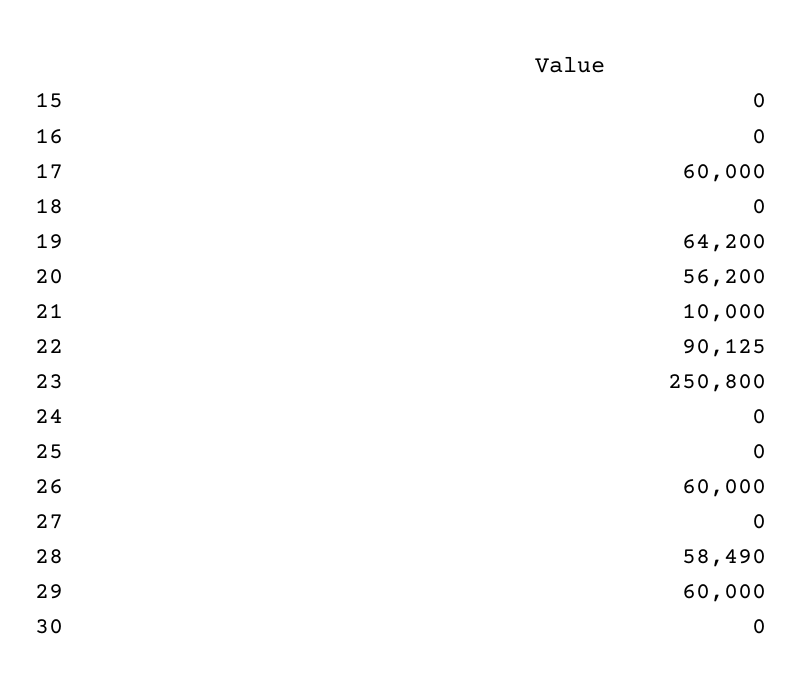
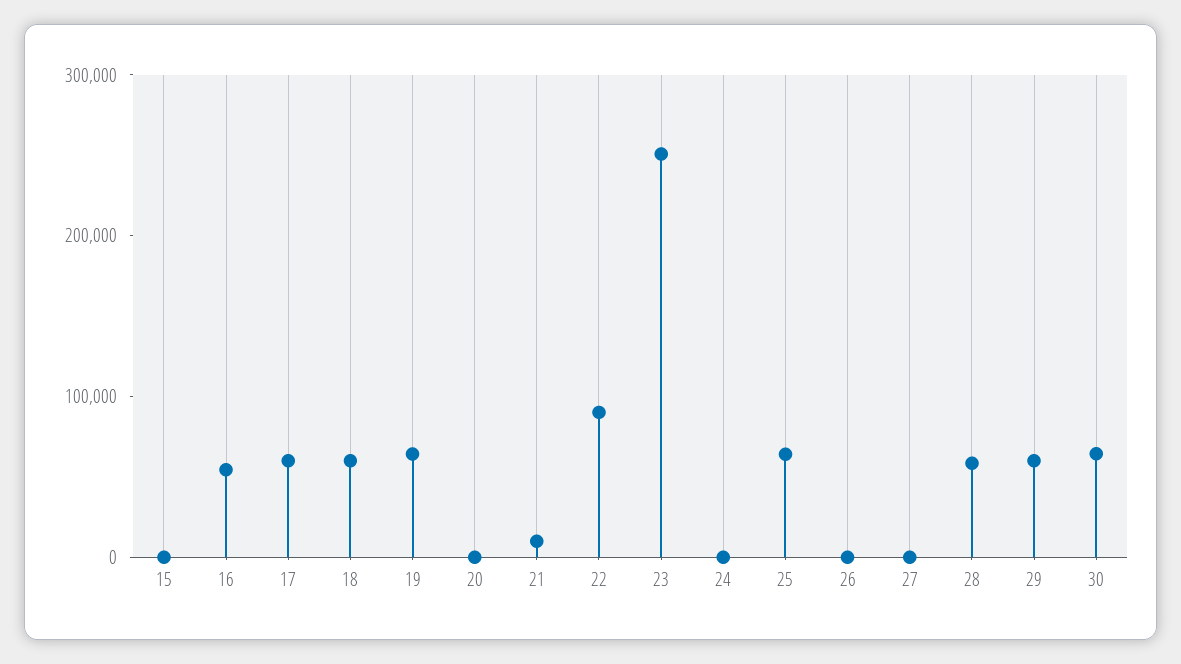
  {
    "15": 0,
-   "16": 0,
+   "16": 60000,
    "17": 60000,
-   "18": 0,
+   "18": 60000,
    "19": 64200,
-   "20": 56200,
+   "20": 0,
    "21": 10000,
    "22": 90125,
    "23": 250800,
    "24": 0,
-   "25": 0,
+   "25": 60000,
-   "26": 60000,
+   "26": 0,
    "27": 0,
    "28": 58490,
    "29": 60000,
-   "30": 0
+   "30": 60000
  }

